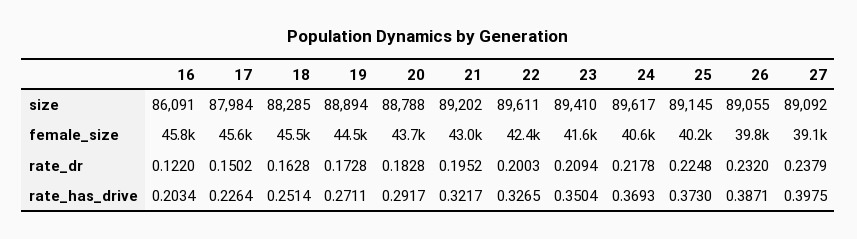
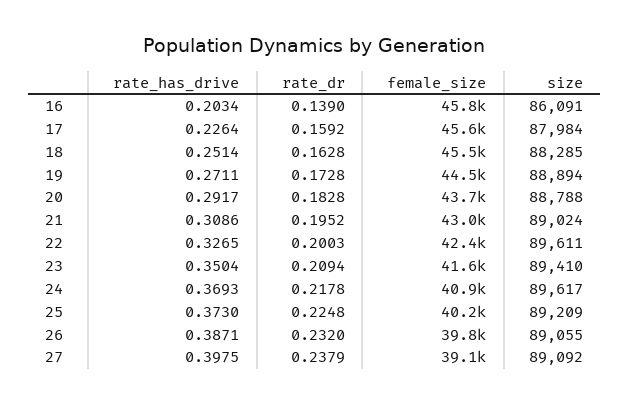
  {
    "16": {
      "size": 86091,
      "female_size": 45800,
-     "rate_dr": 0.122,
+     "rate_dr": 0.139,
      "rate_has_drive": 0.2034
    },
    "17": {
      "size": 87984,
      "female_size": 45600,
-     "rate_dr": 0.1502,
+     "rate_dr": 0.1592,
      "rate_has_drive": 0.2264
    },
    "18": {
      "size": 88285,
      "female_size": 45500,
      "rate_dr": 0.1628,
      "rate_has_drive": 0.2514
    },
    "19": {
      "size": 88894,
      "female_size": 44500,
      "rate_dr": 0.1728,
      "rate_has_drive": 0.2711
    },
    "20": {
      "size": 88788,
      "female_size": 43700,
      "rate_dr": 0.1828,
      "rate_has_drive": 0.2917
    },
    "21": {
-     "size": 89202,
+     "size": 89024,
      "female_size": 43000,
      "rate_dr": 0.1952,
-     "rate_has_drive": 0.3217
+     "rate_has_drive": 0.3086
    },
    "22": {
      "size": 89611,
      "female_size": 42400,
      "rate_dr": 0.2003,
      "rate_has_drive": 0.3265
    },
    "23": {
      "size": 89410,
      "female_size": 41600,
      "rate_dr": 0.2094,
      "rate_has_drive": 0.3504
    },
    "24": {
      "size": 89617,
-     "female_size": 40600,
+     "female_size": 40900,
      "rate_dr": 0.2178,
      "rate_has_drive": 0.3693
    },
    "25": {
-     "size": 89145,
+     "size": 89209,
      "female_size": 40200,
      "rate_dr": 0.2248,
      "rate_has_drive": 0.373
    },
    "26": {
      "size": 89055,
      "female_size": 39800,
      "rate_dr": 0.232,
      "rate_has_drive": 0.3871
    },
    "27": {
      "size": 89092,
      "female_size": 39100,
      "rate_dr": 0.2379,
      "rate_has_drive": 0.3975
    }
  }

